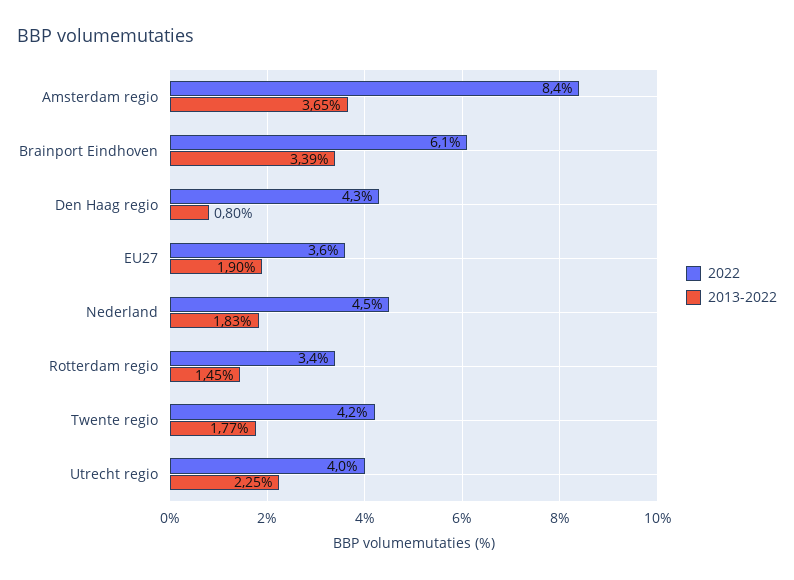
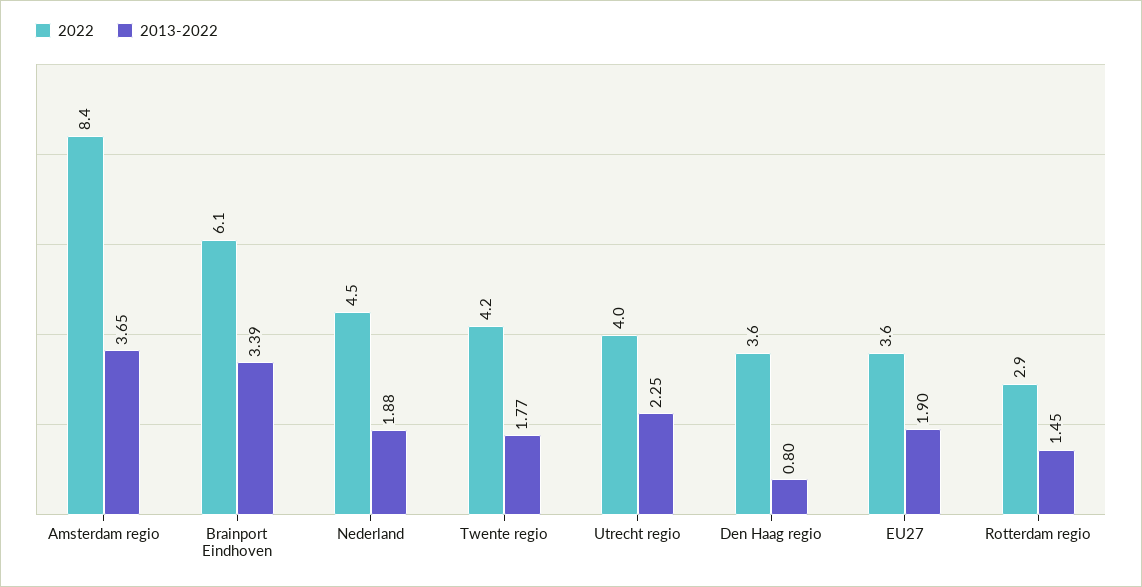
  {
    "2022": {
      "Amsterdam regio": 8.4,
      "Brainport Eindhoven": 6.1,
-     "Den Haag regio": 4.3,
+     "Den Haag regio": 3.6,
      "EU27": 3.6,
      "Nederland": 4.5,
-     "Rotterdam regio": 3.4,
+     "Rotterdam regio": 2.9,
      "Twente regio": 4.2,
      "Utrecht regio": 4
    },
    "2013-2022": {
      "Amsterdam regio": 3.65,
      "Brainport Eindhoven": 3.39,
      "Den Haag regio": 0.8,
      "EU27": 1.9,
-     "Nederland": 1.83,
+     "Nederland": 1.88,
      "Rotterdam regio": 1.45,
      "Twente regio": 1.77,
      "Utrecht regio": 2.25
    }
  }

